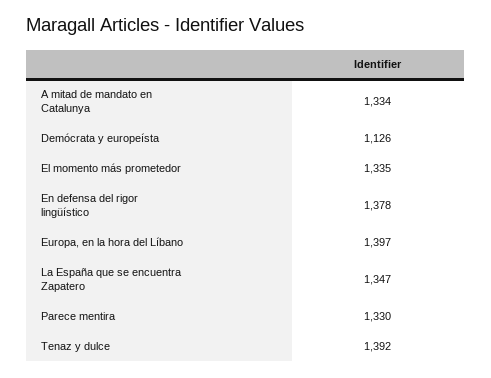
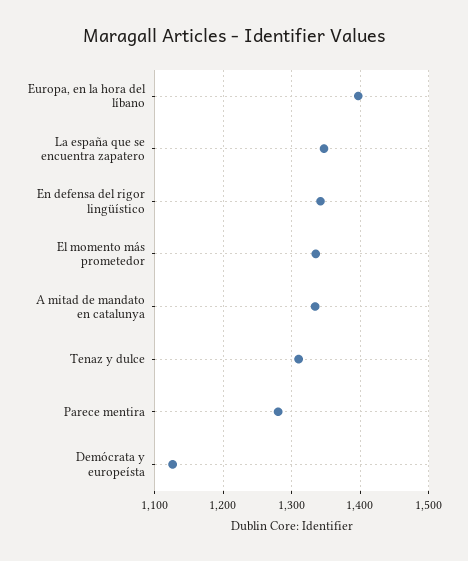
  {
    "A mitad de mandato en Catalunya": 1334,
    "Demócrata y europeísta": 1126,
    "El momento más prometedor": 1335,
-   "En defensa del rigor lingüístico": 1378,
+   "En defensa del rigor lingüístico": 1340,
    "Europa, en la hora del Líbano": 1397,
    "La España que se encuentra Zapatero": 1347,
-   "Parece mentira": 1330,
+   "Parece mentira": 1280,
-   "Tenaz y dulce": 1392
+   "Tenaz y dulce": 1310
  }

